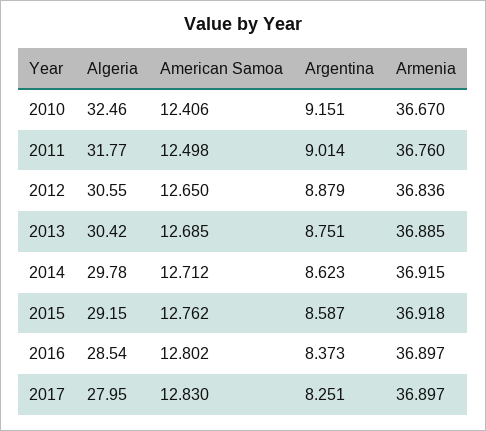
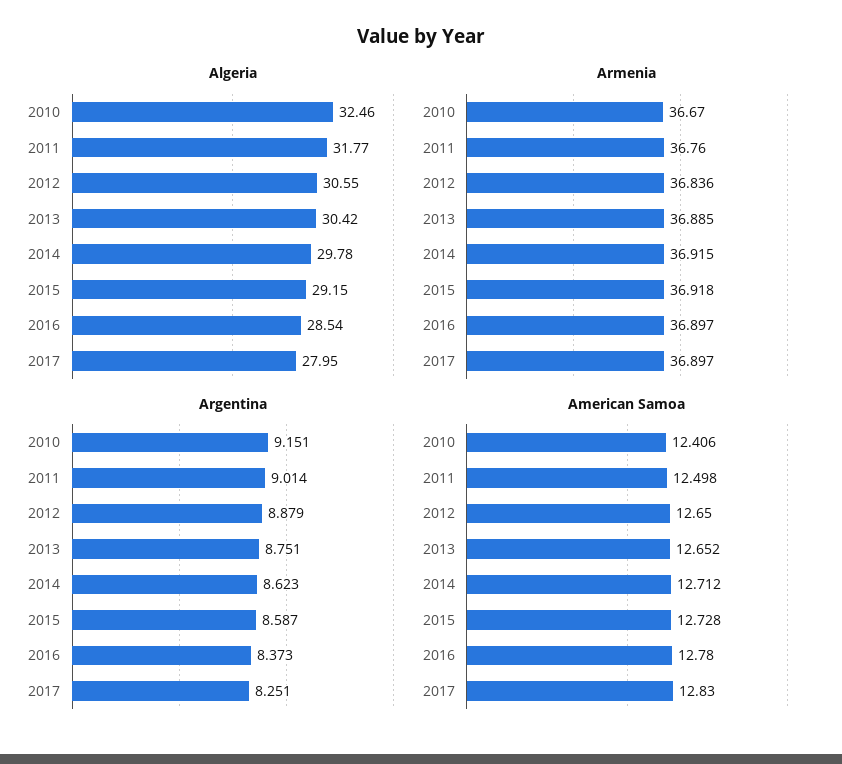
  {
    "Algeria": {
      "2010": 32.46,
      "2011": 31.77,
      "2012": 30.55,
      "2013": 30.42,
      "2014": 29.78,
      "2015": 29.15,
      "2016": 28.54,
      "2017": 27.95
    },
    "American Samoa": {
      "2010": 12.406,
      "2011": 12.498,
      "2012": 12.65,
-     "2013": 12.685,
+     "2013": 12.652,
      "2014": 12.712,
-     "2015": 12.762,
+     "2015": 12.728,
-     "2016": 12.802,
+     "2016": 12.78,
      "2017": 12.83
    },
    "Argentina": {
      "2010": 9.151,
      "2011": 9.014,
      "2012": 8.879,
      "2013": 8.751,
      "2014": 8.623,
      "2015": 8.587,
      "2016": 8.373,
      "2017": 8.251
    },
    "Armenia": {
      "2010": 36.67,
      "2011": 36.76,
      "2012": 36.836,
      "2013": 36.885,
      "2014": 36.915,
      "2015": 36.918,
      "2016": 36.897,
      "2017": 36.897
    }
  }

